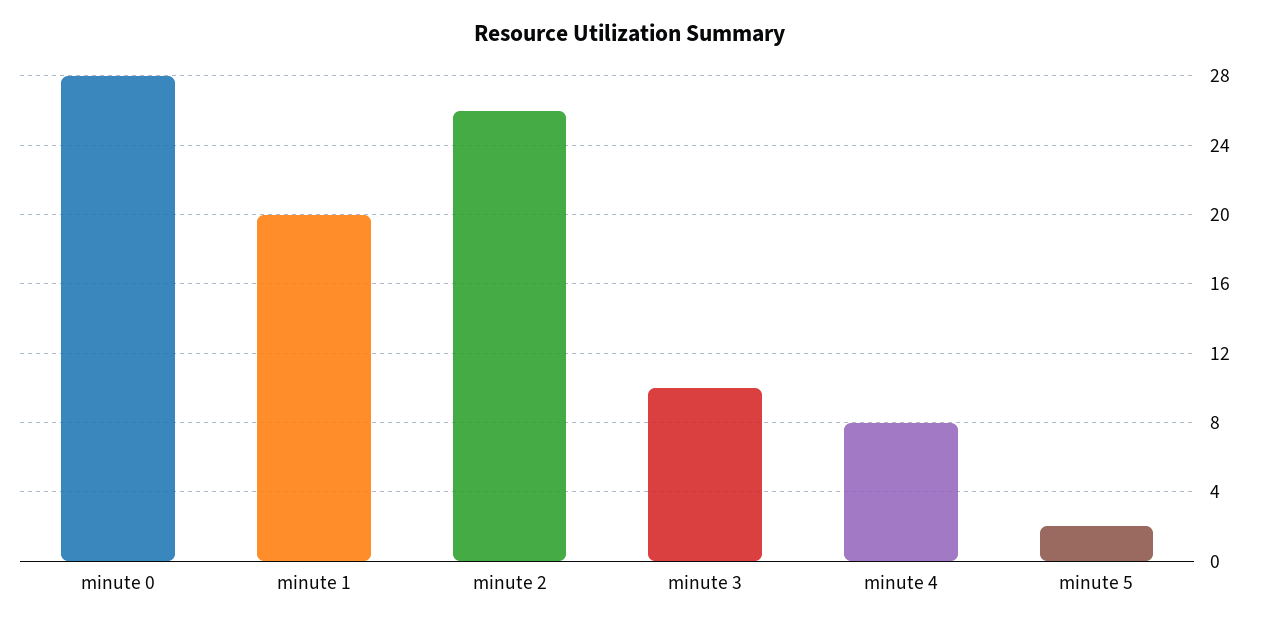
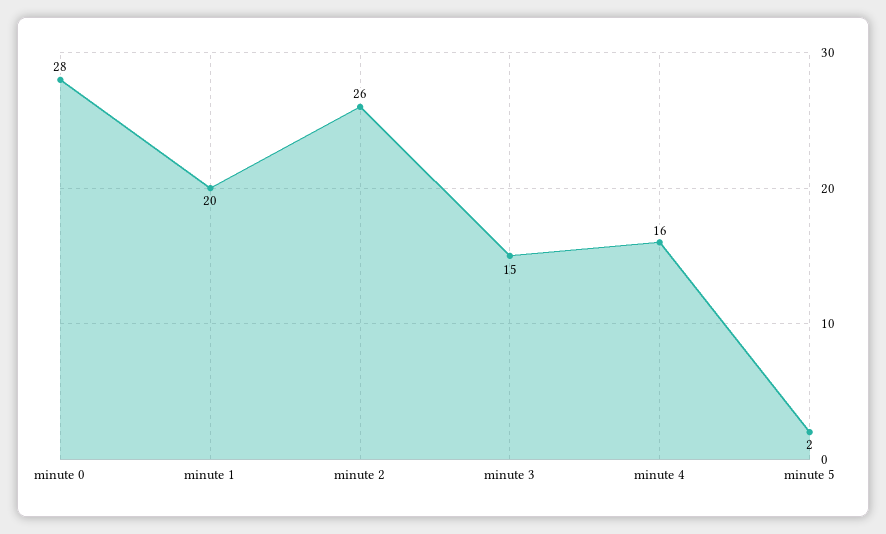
  {
    "minute 0": 28,
    "minute 1": 20,
    "minute 2": 26,
-   "minute 3": 10,
+   "minute 3": 15,
-   "minute 4": 8,
+   "minute 4": 16,
    "minute 5": 2
  }

